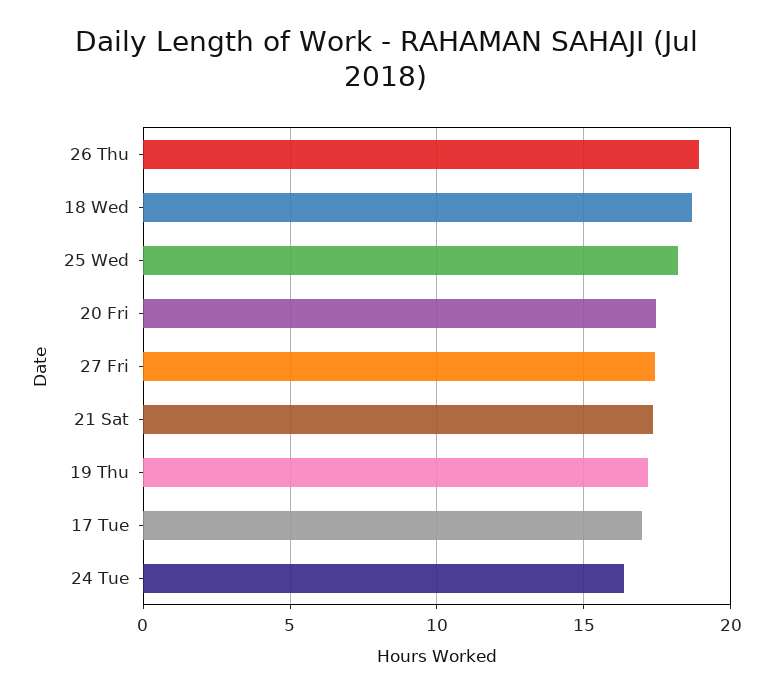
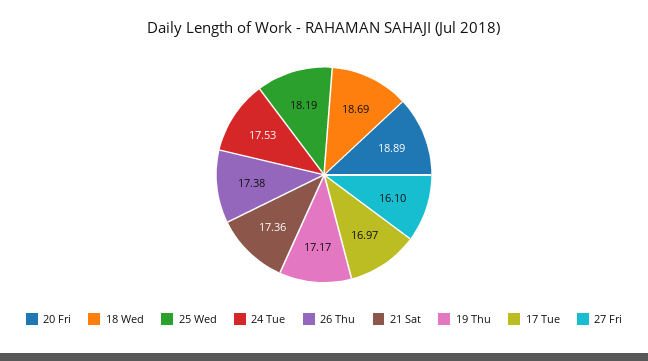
  {
-   "26 Thu": 19,
+   "26 Thu": 17.38,
    "18 Wed": 18.69,
    "25 Wed": 18.19,
-   "20 Fri": 17.5,
+   "20 Fri": 18.89,
-   "27 Fri": 17.5,
+   "27 Fri": 16.1,
    "21 Sat": 17.36,
    "19 Thu": 17.17,
    "17 Tue": 16.97,
-   "24 Tue": 16.5
+   "24 Tue": 17.53
  }

